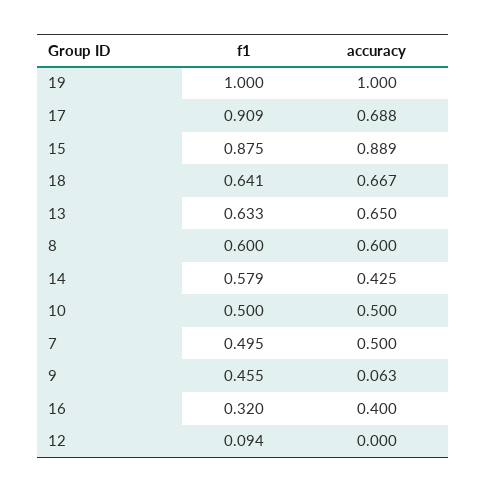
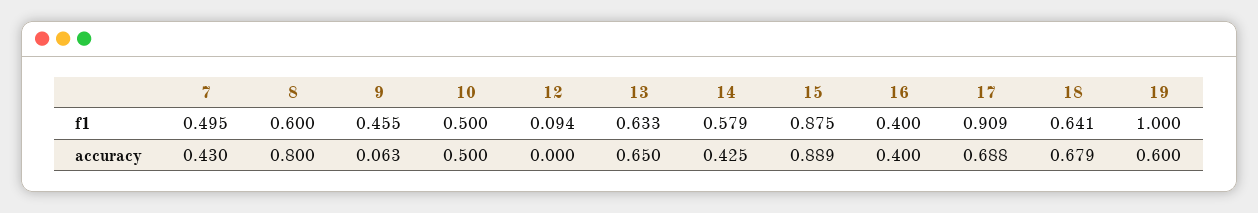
  {
    "f1": {
      "19": 1,
      "17": 0.909,
      "15": 0.875,
      "18": 0.641,
      "13": 0.633,
      "8": 0.6,
      "14": 0.579,
      "10": 0.5,
      "7": 0.495,
      "9": 0.455,
-     "16": 0.32,
+     "16": 0.4,
      "12": 0.094
    },
    "accuracy": {
-     "19": 1,
+     "19": 0.6,
      "17": 0.688,
      "15": 0.889,
-     "18": 0.667,
+     "18": 0.679,
      "13": 0.65,
-     "8": 0.6,
+     "8": 0.8,
      "14": 0.425,
      "10": 0.5,
-     "7": 0.5,
+     "7": 0.43,
      "9": 0.063,
      "16": 0.4,
      "12": 0
    }
  }

